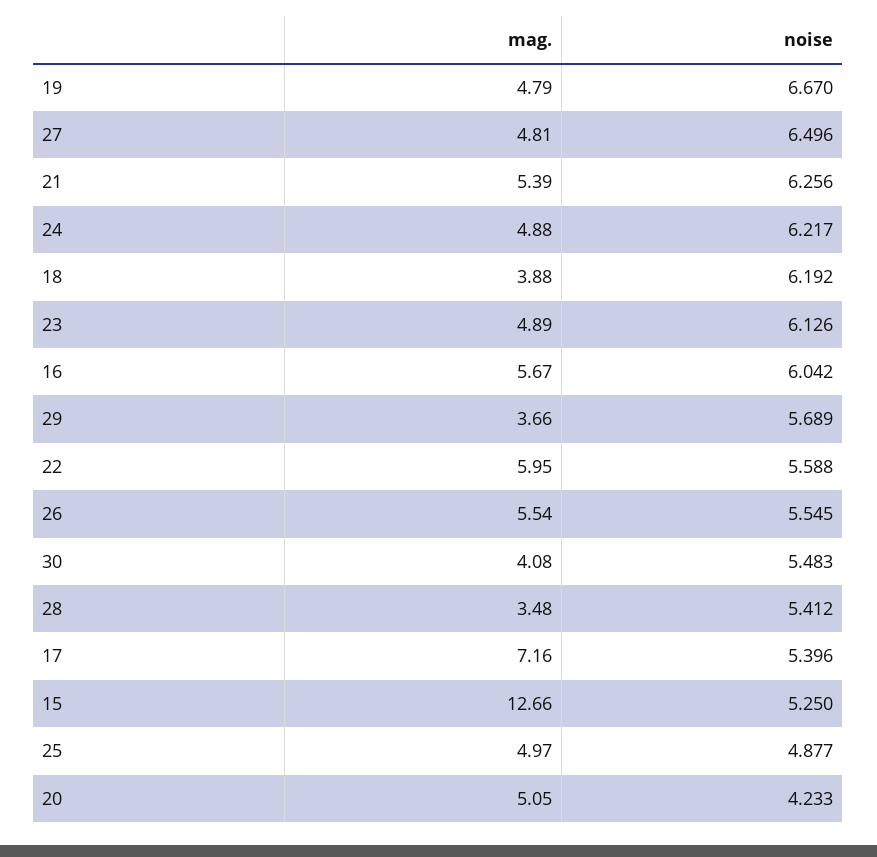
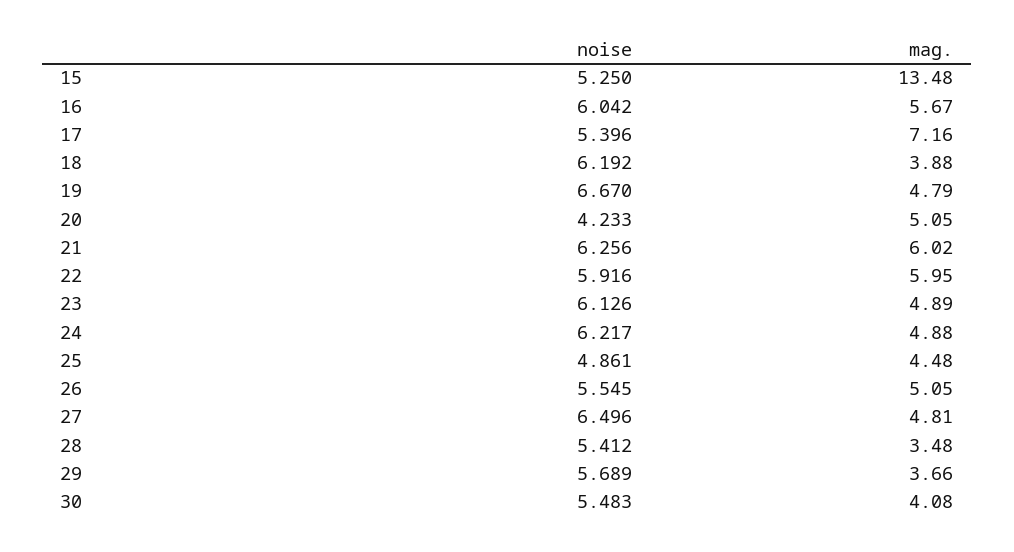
  {
    "mag.": {
      "19": 4.79,
      "27": 4.81,
-     "21": 5.39,
+     "21": 6.02,
      "24": 4.88,
      "18": 3.88,
      "23": 4.89,
      "16": 5.67,
      "29": 3.66,
      "22": 5.95,
-     "26": 5.54,
+     "26": 5.05,
      "30": 4.08,
      "28": 3.48,
      "17": 7.16,
-     "15": 12.66,
+     "15": 13.48,
-     "25": 4.97,
+     "25": 4.48,
      "20": 5.05
    },
    "noise": {
      "19": 6.67,
      "27": 6.496,
      "21": 6.256,
      "24": 6.217,
      "18": 6.192,
      "23": 6.126,
      "16": 6.042,
      "29": 5.689,
-     "22": 5.588,
+     "22": 5.916,
      "26": 5.545,
      "30": 5.483,
      "28": 5.412,
      "17": 5.396,
      "15": 5.25,
-     "25": 4.877,
+     "25": 4.861,
      "20": 4.233
    }
  }

